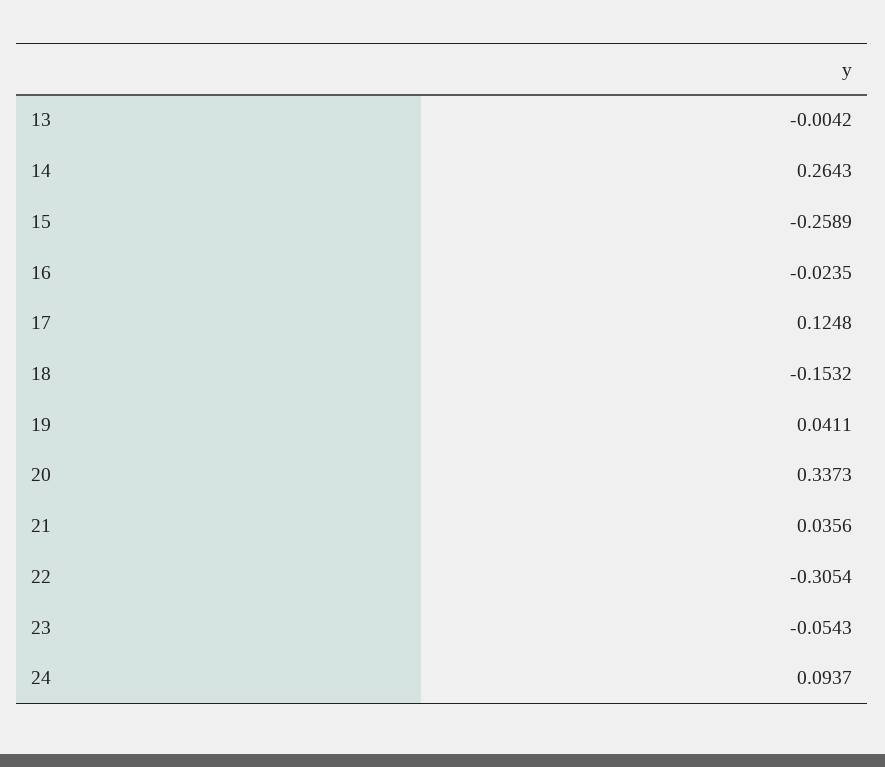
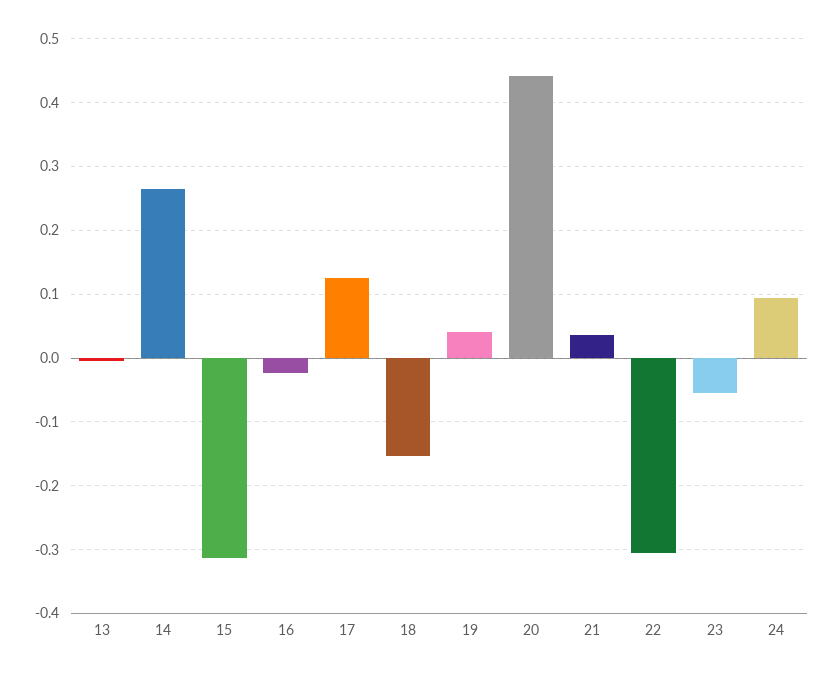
  {
    "13": -0.0042,
    "14": 0.2643,
-   "15": -0.2589,
+   "15": -0.31,
    "16": -0.0235,
    "17": 0.1248,
    "18": -0.1532,
    "19": 0.0411,
-   "20": 0.3373,
+   "20": 0.44,
    "21": 0.0356,
    "22": -0.3054,
    "23": -0.0543,
    "24": 0.0937
  }

